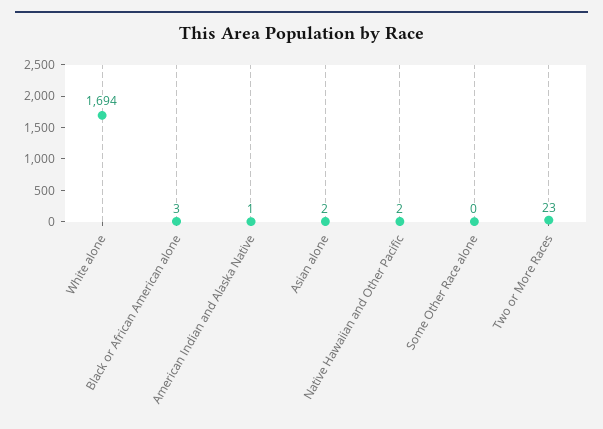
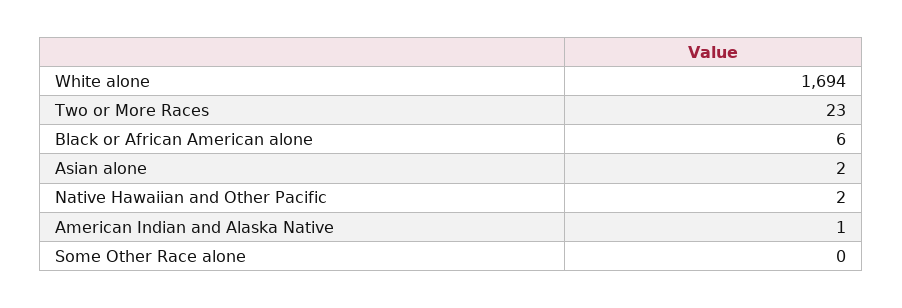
  {
    "White alone": 1694,
-   "Black or African American alone": 3,
+   "Black or African American alone": 6,
    "American Indian and Alaska Native": 1,
    "Asian alone": 2,
    "Native Hawaiian and Other Pacific": 2,
    "Some Other Race alone": 0,
    "Two or More Races": 23
  }

